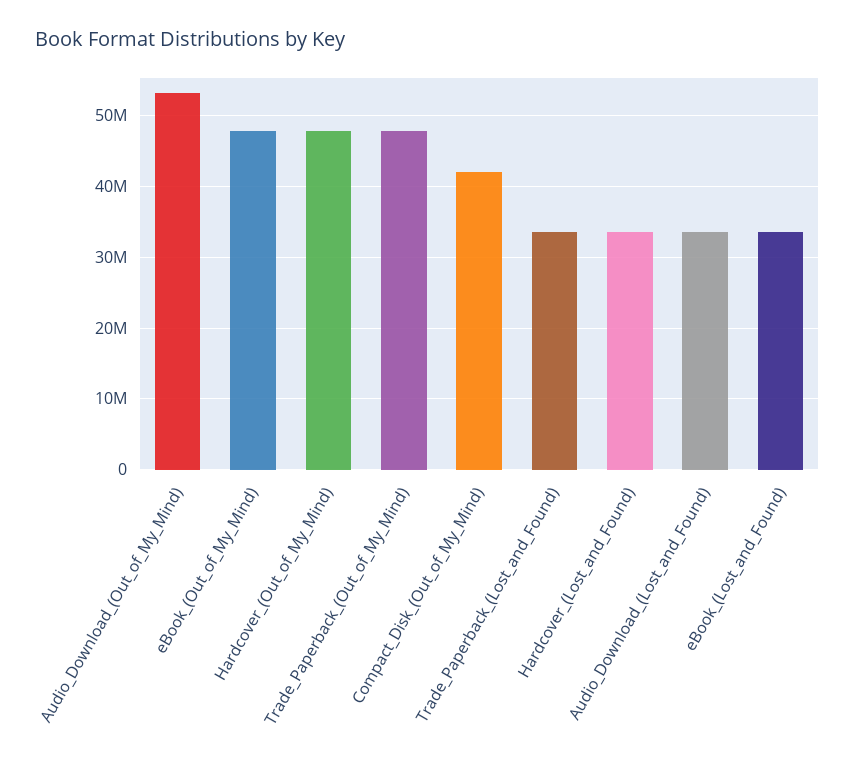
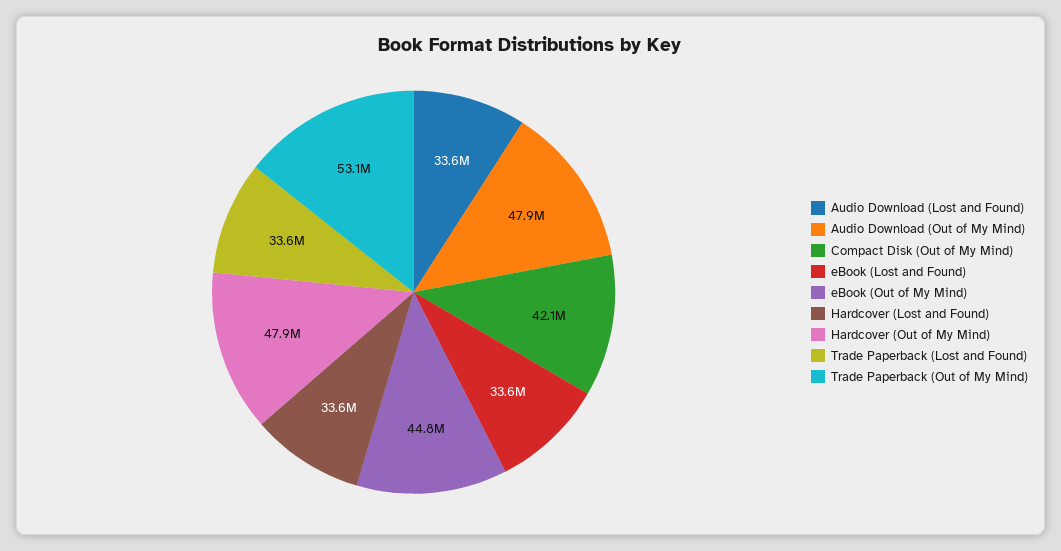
  {
-   "Audio_Download_(Out_of_My_Mind)": 53000000,
+   "Audio_Download_(Out_of_My_Mind)": 47900000,
-   "eBook_(Out_of_My_Mind)": 48000000,
+   "eBook_(Out_of_My_Mind)": 44800000,
    "Hardcover_(Out_of_My_Mind)": 47900000,
-   "Trade_Paperback_(Out_of_My_Mind)": 48000000,
+   "Trade_Paperback_(Out_of_My_Mind)": 53100000,
    "Compact_Disk_(Out_of_My_Mind)": 42100000,
    "Trade_Paperback_(Lost_and_Found)": 33600000,
    "Hardcover_(Lost_and_Found)": 33600000,
    "Audio_Download_(Lost_and_Found)": 33600000,
    "eBook_(Lost_and_Found)": 33600000
  }

